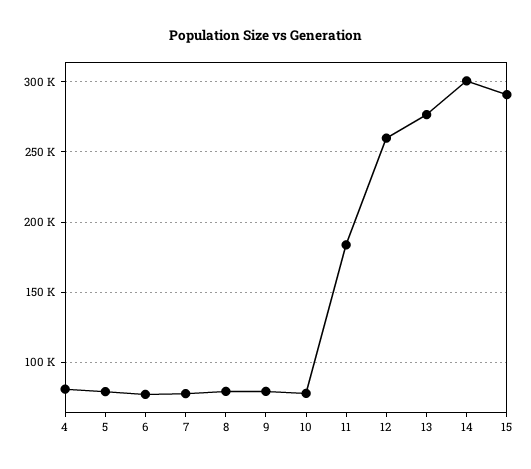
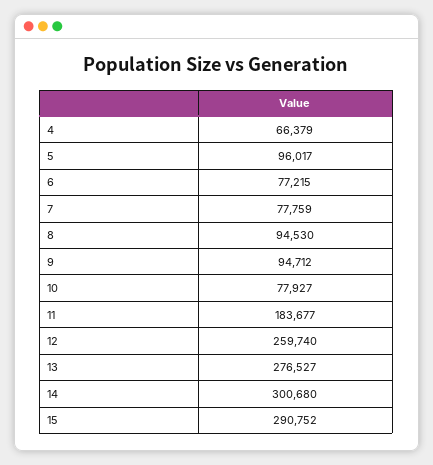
  {
-   "4": 80000,
+   "4": 66379,
-   "5": 80000,
+   "5": 96017,
    "6": 77215,
    "7": 77759,
-   "8": 80000,
+   "8": 94530,
-   "9": 80000,
+   "9": 94712,
    "10": 77927,
    "11": 183677,
    "12": 259740,
    "13": 276527,
    "14": 300680,
    "15": 290752
  }

